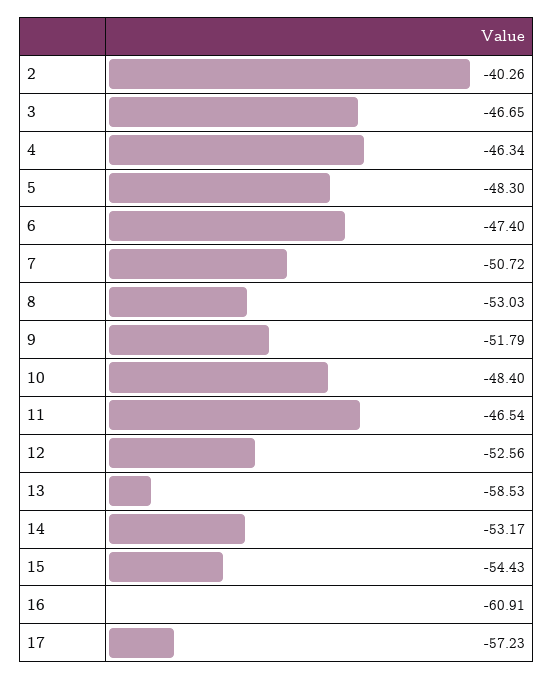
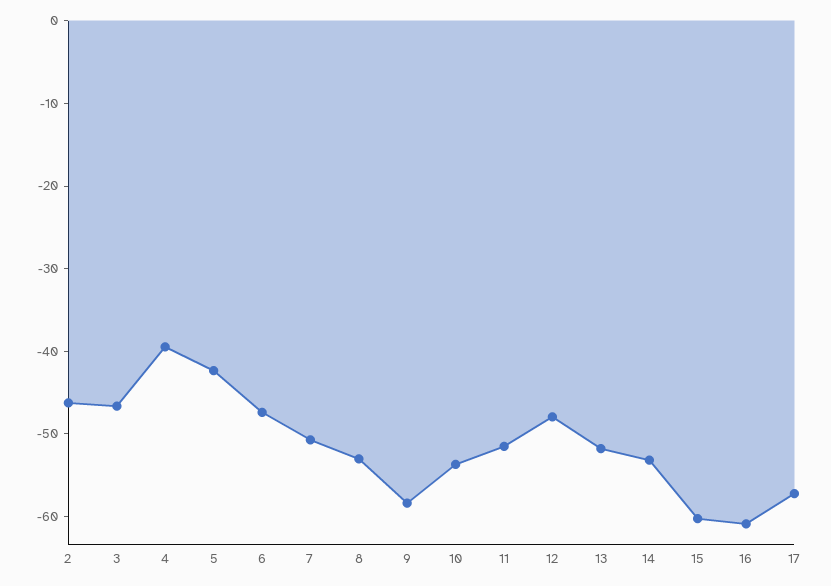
  {
-   "2": -40.26,
+   "2": -46,
    "3": -46.65,
-   "4": -46.34,
+   "4": -40,
-   "5": -48.3,
+   "5": -42,
    "6": -47.4,
    "7": -50.72,
    "8": -53.03,
-   "9": -51.79,
+   "9": -58,
-   "10": -48.4,
+   "10": -54,
-   "11": -46.54,
+   "11": -52,
-   "12": -52.56,
+   "12": -48,
-   "13": -58.53,
+   "13": -52,
    "14": -53.17,
-   "15": -54.43,
+   "15": -60,
    "16": -60.91,
    "17": -57.23
  }

